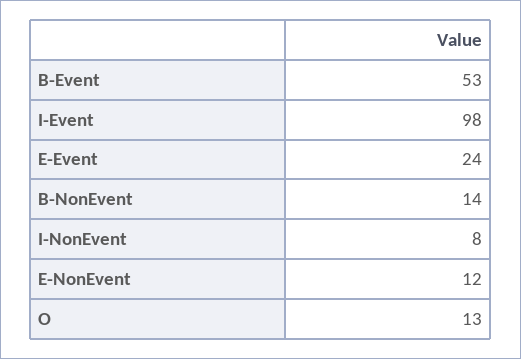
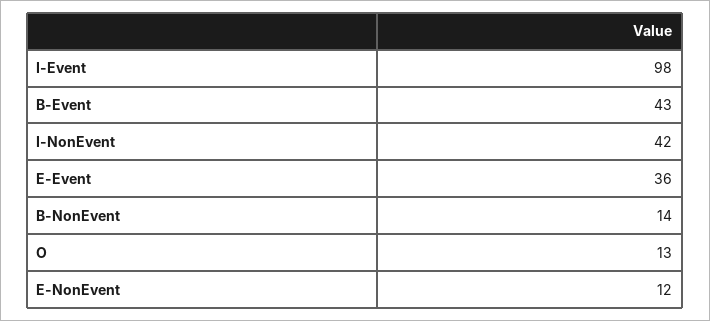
  {
-   "B-Event": 53,
+   "B-Event": 43,
    "I-Event": 98,
-   "E-Event": 24,
+   "E-Event": 36,
    "B-NonEvent": 14,
-   "I-NonEvent": 8,
+   "I-NonEvent": 42,
    "E-NonEvent": 12,
    "O": 13
  }

